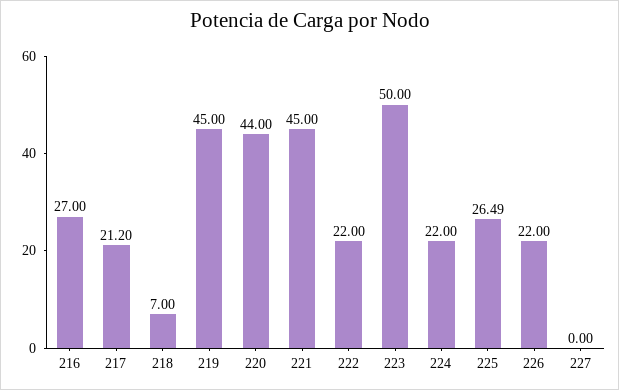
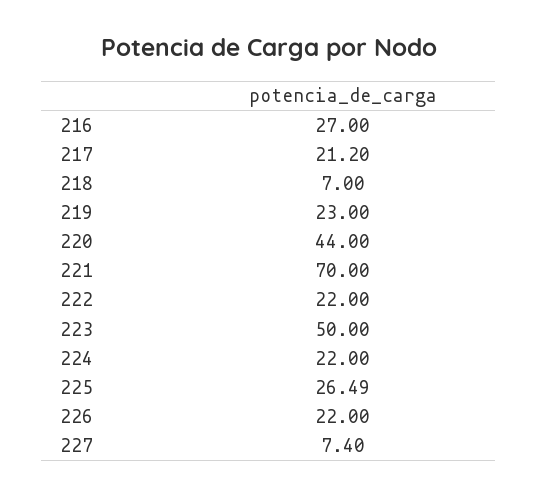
  {
    "216": 27,
    "217": 21.2,
    "218": 7,
-   "219": 45,
+   "219": 23,
    "220": 44,
-   "221": 45,
+   "221": 70,
    "222": 22,
    "223": 50,
    "224": 22,
    "225": 26.49,
    "226": 22,
-   "227": 0
+   "227": 7.4
  }

